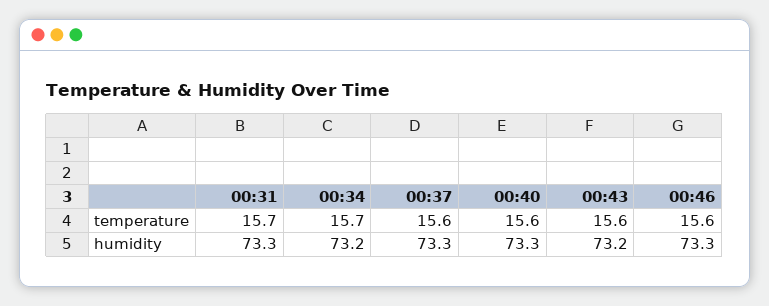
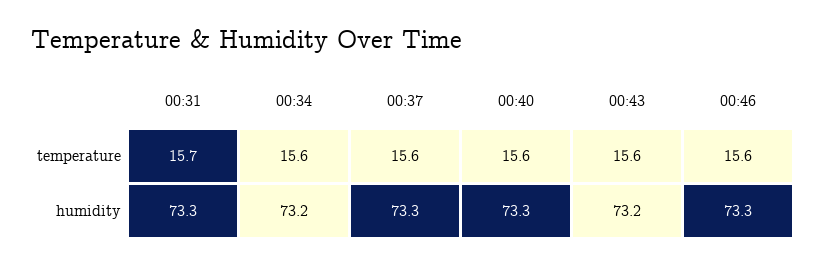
  {
    "00:31": {
      "temperature": 15.7,
      "humidity": 73.3
    },
    "00:34": {
-     "temperature": 15.7,
+     "temperature": 15.6,
      "humidity": 73.2
    },
    "00:37": {
      "temperature": 15.6,
      "humidity": 73.3
    },
    "00:40": {
      "temperature": 15.6,
      "humidity": 73.3
    },
    "00:43": {
      "temperature": 15.6,
      "humidity": 73.2
    },
    "00:46": {
      "temperature": 15.6,
      "humidity": 73.3
    }
  }

